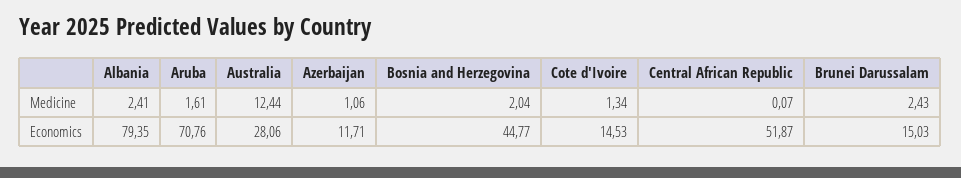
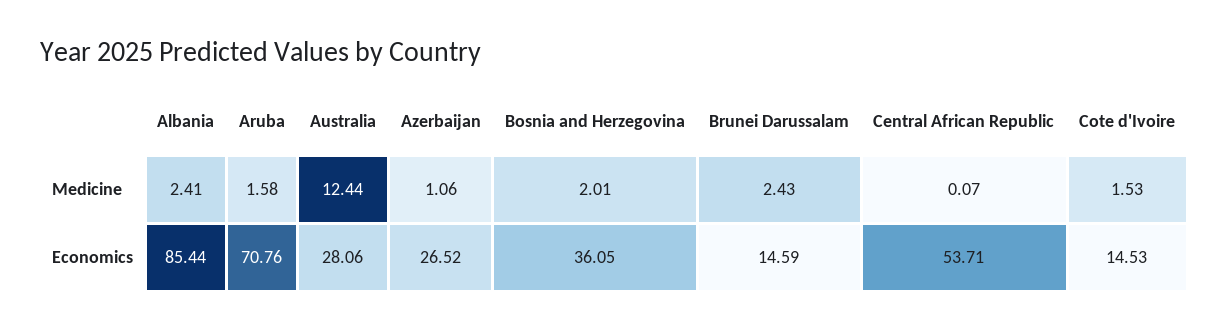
  {
    "Albania": {
      "Medicine": 2.41,
-     "Economics": 79.35
+     "Economics": 85.44
    },
    "Aruba": {
-     "Medicine": 1.61,
+     "Medicine": 1.58,
      "Economics": 70.76
    },
    "Australia": {
      "Medicine": 12.44,
      "Economics": 28.06
    },
    "Azerbaijan": {
      "Medicine": 1.06,
-     "Economics": 11.71
+     "Economics": 26.52
    },
    "Bosnia and Herzegovina": {
-     "Medicine": 2.04,
+     "Medicine": 2.01,
-     "Economics": 44.77
+     "Economics": 36.05
    },
    "Cote d'Ivoire": {
-     "Medicine": 1.34,
+     "Medicine": 1.53,
      "Economics": 14.53
    },
    "Central African Republic": {
      "Medicine": 0.07,
-     "Economics": 51.87
+     "Economics": 53.71
    },
    "Brunei Darussalam": {
      "Medicine": 2.43,
-     "Economics": 15.03
+     "Economics": 14.59
    }
  }

